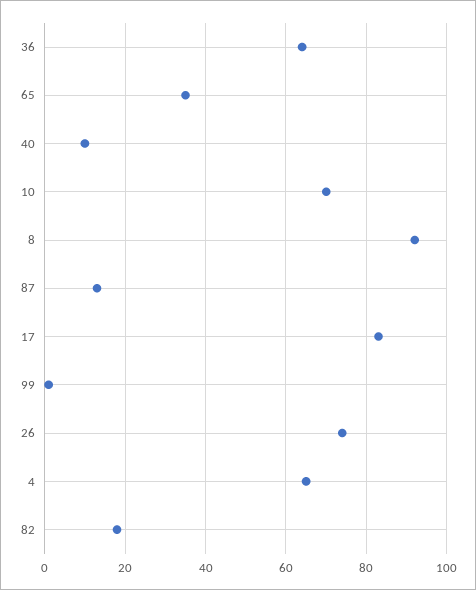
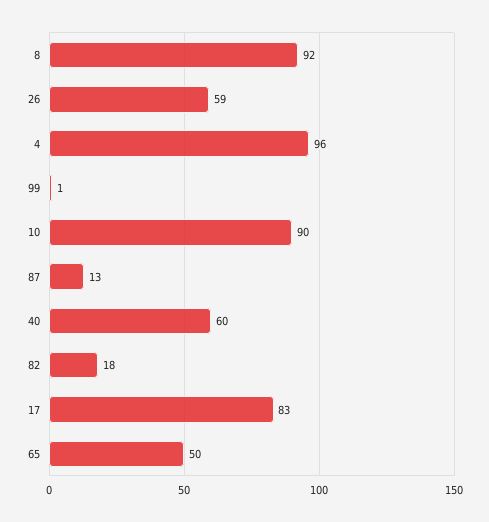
  {
-   "36": 65,
-   "65": 35,
+   "65": 50,
-   "40": 10,
+   "40": 60,
-   "10": 70,
+   "10": 90,
    "8": 92,
    "87": 13,
    "17": 83,
    "99": 1,
-   "26": 75,
+   "26": 59,
-   "4": 65,
+   "4": 96,
    "82": 18
  }

